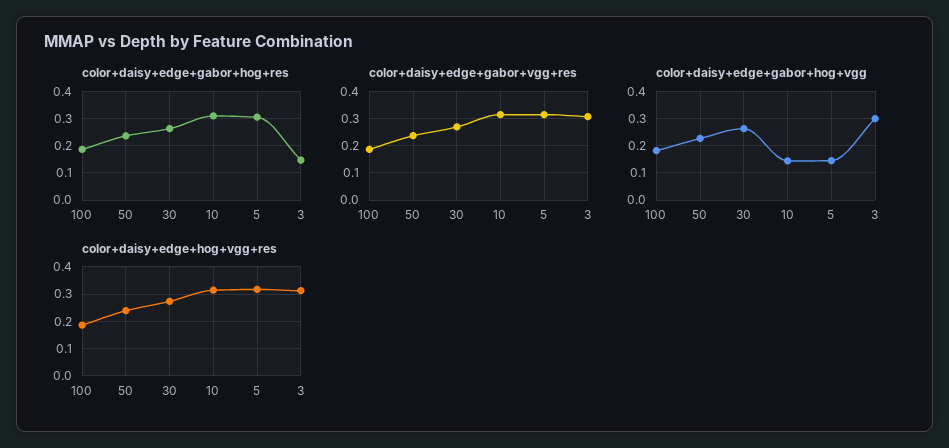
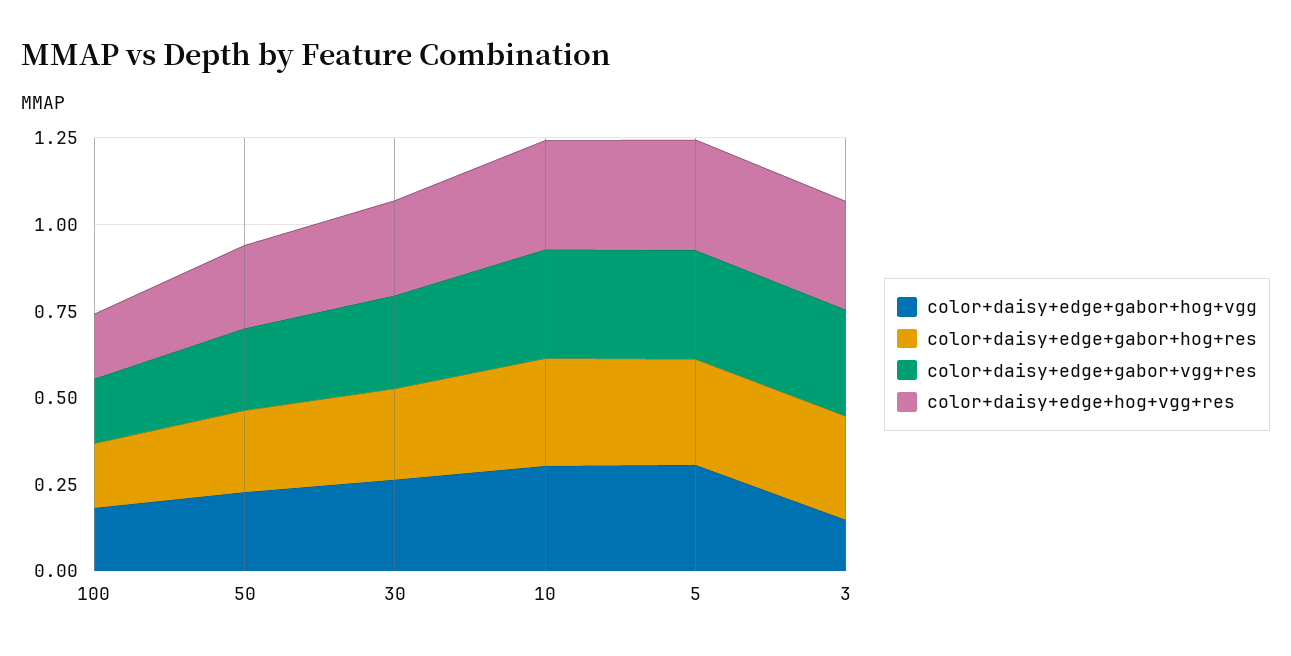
  {
    "color+daisy+edge+gabor+hog+res": {
      "100": 0.175,
      "50": 0.225,
      "30": 0.275,
      "10": 0.3,
      "5": 0.3,
-     "3": 0.15
+     "3": 0.3
    },
    "color+daisy+edge+gabor+vgg+res": {
      "100": 0.175,
      "50": 0.225,
      "30": 0.275,
      "10": 0.325,
      "5": 0.325,
      "3": 0.3
    },
    "color+daisy+edge+gabor+hog+vgg": {
      "100": 0.175,
      "50": 0.225,
      "30": 0.275,
-     "10": 0.15,
+     "10": 0.3,
-     "5": 0.15,
+     "5": 0.3,
-     "3": 0.3
+     "3": 0.15
    },
    "color+daisy+edge+hog+vgg+res": {
      "100": 0.175,
      "50": 0.25,
      "30": 0.275,
      "10": 0.325,
      "5": 0.325,
      "3": 0.3
    }
  }

